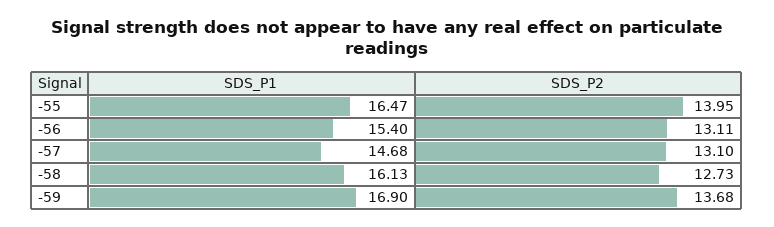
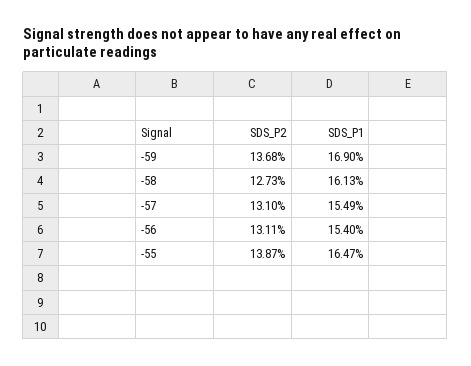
  {
    "SDS_P1": {
      "-55": 16.47,
      "-56": 15.4,
-     "-57": 14.68,
+     "-57": 15.49,
      "-58": 16.13,
      "-59": 16.9
    },
    "SDS_P2": {
-     "-55": 13.95,
+     "-55": 13.87,
      "-56": 13.11,
      "-57": 13.1,
      "-58": 12.73,
      "-59": 13.68
    }
  }

